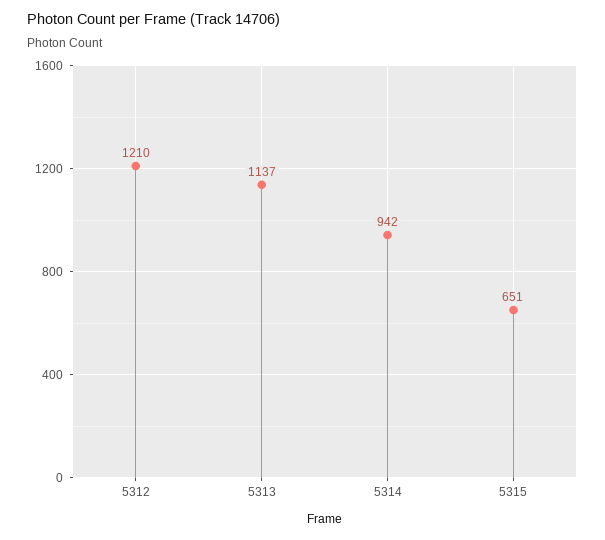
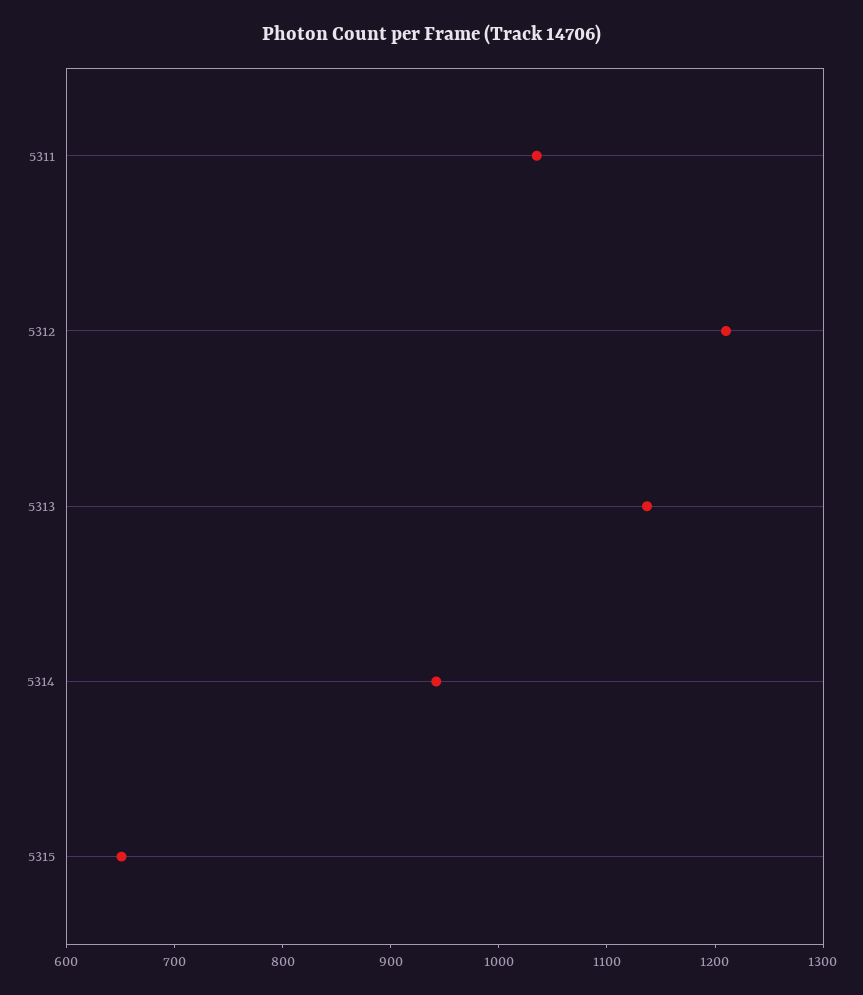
  {
    "5312": 1210,
    "5313": 1137,
    "5314": 942,
-   "5315": 651
+   "5315": 651,
+   "5311": 1040
  }

